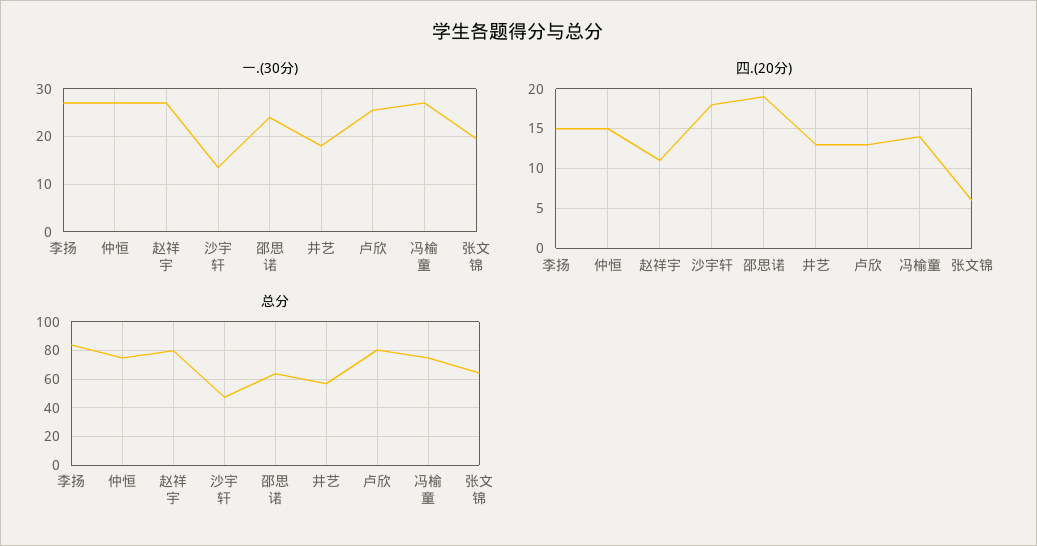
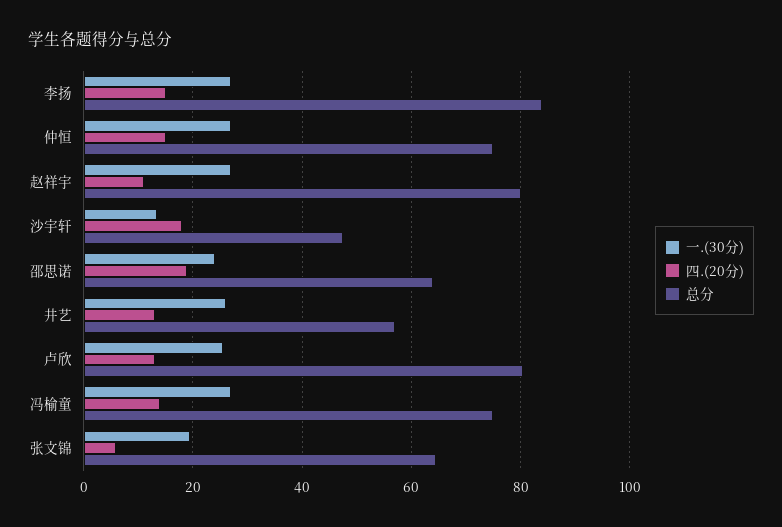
  {
    "一.(30分)": {
      "李扬": 28,
      "仲恒": 28,
      "赵祥宇": 28,
      "沙宇轩": 14,
      "邵思诺": 24,
-     "井艺": 18,
+     "井艺": 26,
      "卢欣": 26,
      "冯榆童": 28,
      "张文锦": 20
    },
    "四.(20分)": {
      "李扬": 15,
      "仲恒": 15,
      "赵祥宇": 11,
      "沙宇轩": 18,
      "邵思诺": 19,
      "井艺": 13,
      "卢欣": 13,
      "冯榆童": 14,
      "张文锦": 6
    },
    "总分": {
      "李扬": 84,
      "仲恒": 76,
      "赵祥宇": 80,
      "沙宇轩": 48,
      "邵思诺": 64,
      "井艺": 58,
      "卢欣": 80,
      "冯榆童": 76,
      "张文锦": 64
    }
  }

